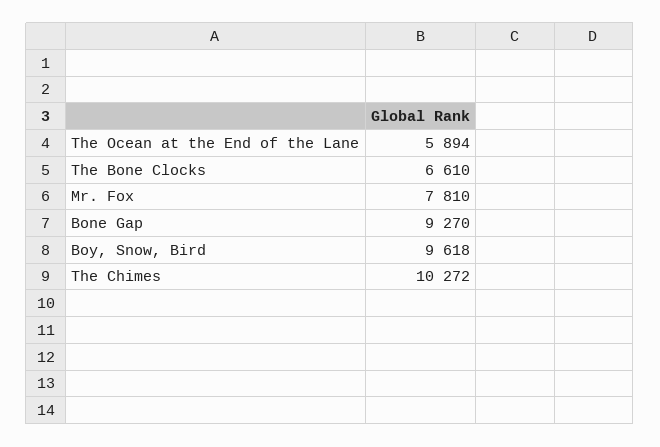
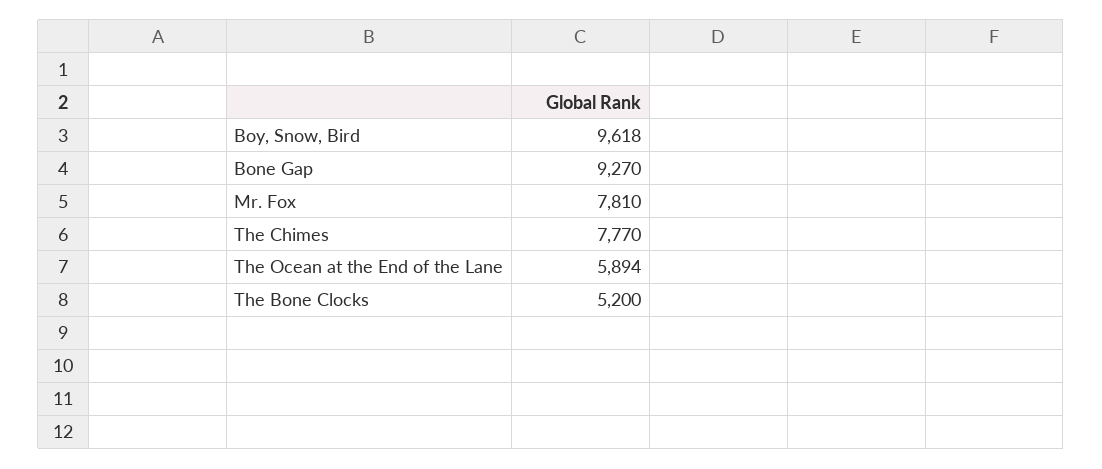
  {
    "The Ocean at the End of the Lane": 5894,
-   "The Bone Clocks": 6610,
+   "The Bone Clocks": 5200,
    "Mr. Fox": 7810,
    "Bone Gap": 9270,
    "Boy, Snow, Bird": 9618,
-   "The Chimes": 10272
+   "The Chimes": 7770
  }

